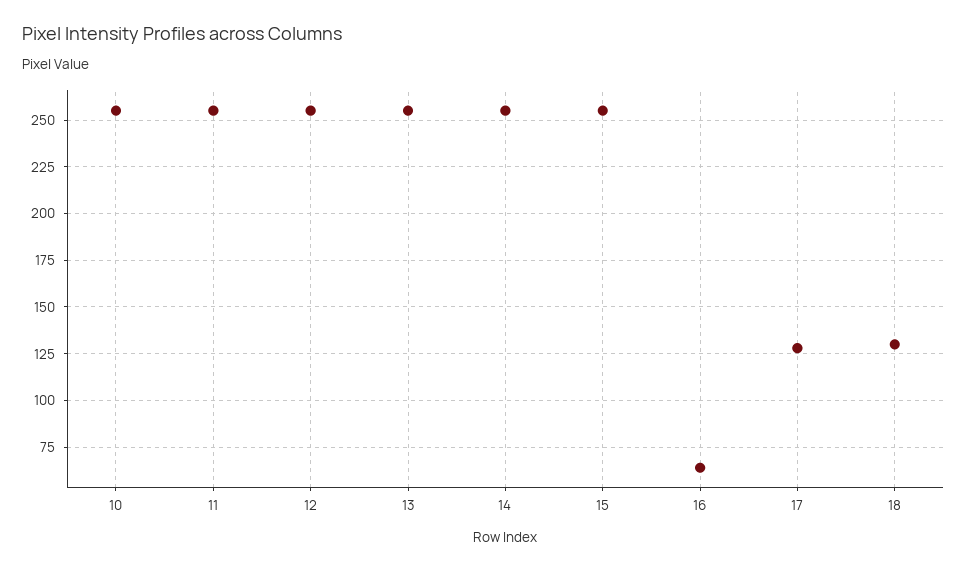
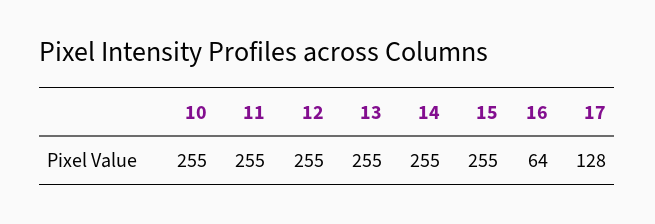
  {
    "10": 255,
    "11": 255,
    "12": 255,
    "13": 255,
    "14": 255,
    "15": 255,
    "16": 64,
-   "17": 128,
+   "17": 128
-   "18": 130
  }

